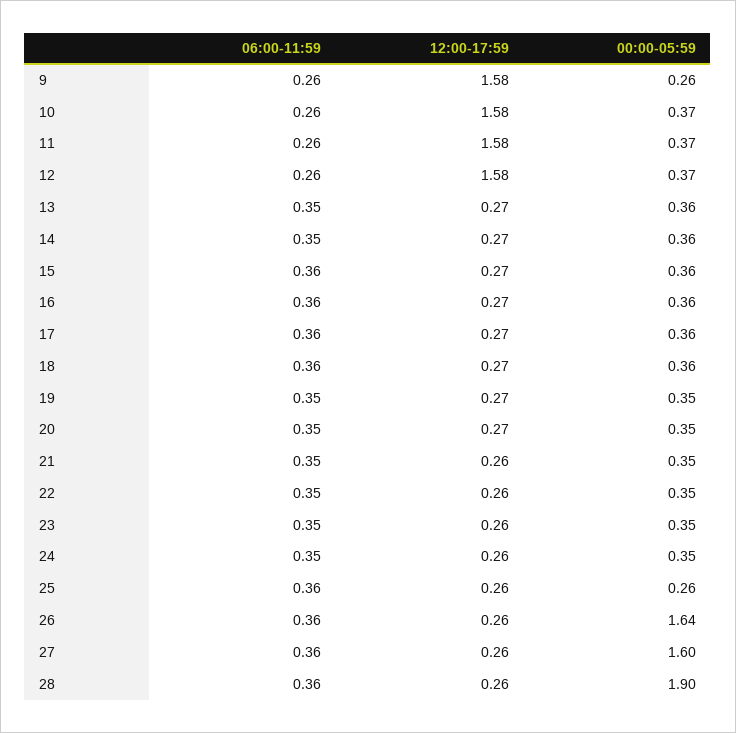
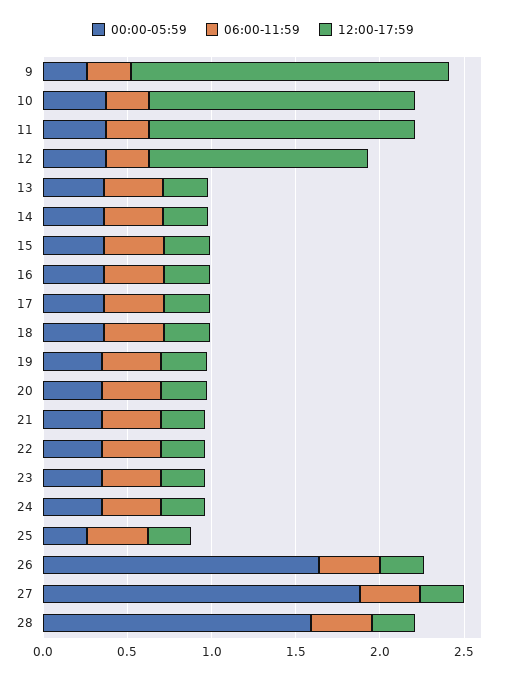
  {
    "06:00-11:59": {
      "9": 0.26,
      "10": 0.26,
      "11": 0.26,
      "12": 0.26,
      "13": 0.35,
      "14": 0.35,
      "15": 0.36,
      "16": 0.36,
      "17": 0.36,
      "18": 0.36,
      "19": 0.35,
      "20": 0.35,
      "21": 0.35,
      "22": 0.35,
      "23": 0.35,
      "24": 0.35,
      "25": 0.36,
      "26": 0.36,
      "27": 0.36,
      "28": 0.36
    },
    "12:00-17:59": {
-     "9": 1.58,
+     "9": 1.9,
      "10": 1.58,
      "11": 1.58,
-     "12": 1.58,
+     "12": 1.3,
      "13": 0.27,
      "14": 0.27,
      "15": 0.27,
      "16": 0.27,
      "17": 0.27,
      "18": 0.27,
      "19": 0.27,
      "20": 0.27,
      "21": 0.26,
      "22": 0.26,
      "23": 0.26,
      "24": 0.26,
      "25": 0.26,
      "26": 0.26,
      "27": 0.26,
      "28": 0.26
    },
    "00:00-05:59": {
      "9": 0.26,
      "10": 0.37,
      "11": 0.37,
      "12": 0.37,
      "13": 0.36,
      "14": 0.36,
      "15": 0.36,
      "16": 0.36,
      "17": 0.36,
      "18": 0.36,
      "19": 0.35,
      "20": 0.35,
      "21": 0.35,
      "22": 0.35,
      "23": 0.35,
      "24": 0.35,
      "25": 0.26,
      "26": 1.64,
-     "27": 1.6,
+     "27": 1.9,
-     "28": 1.9
+     "28": 1.6
    }
  }

